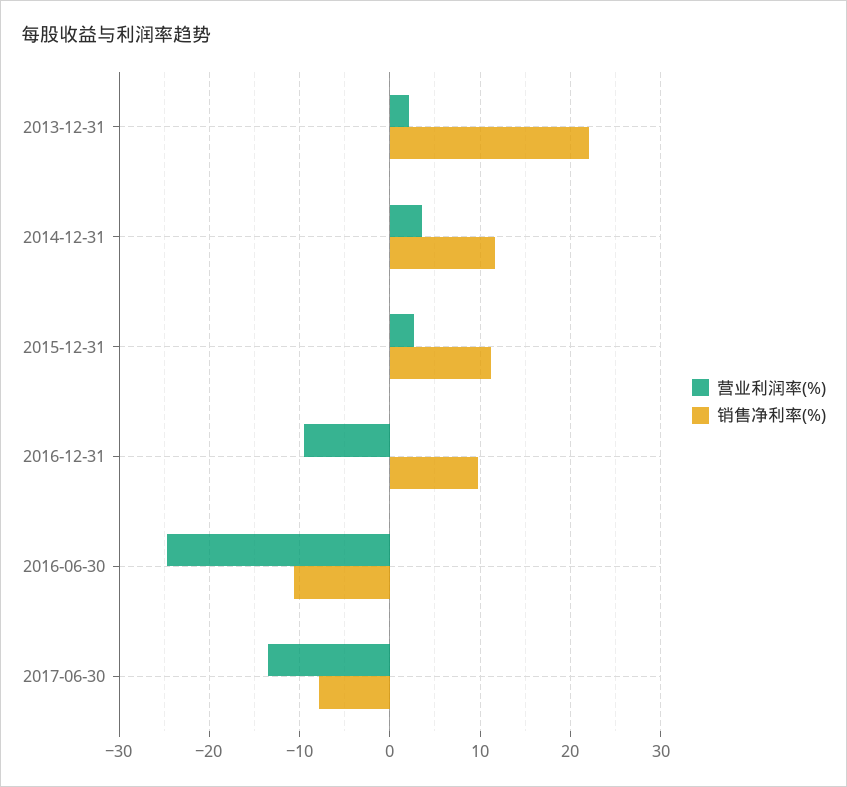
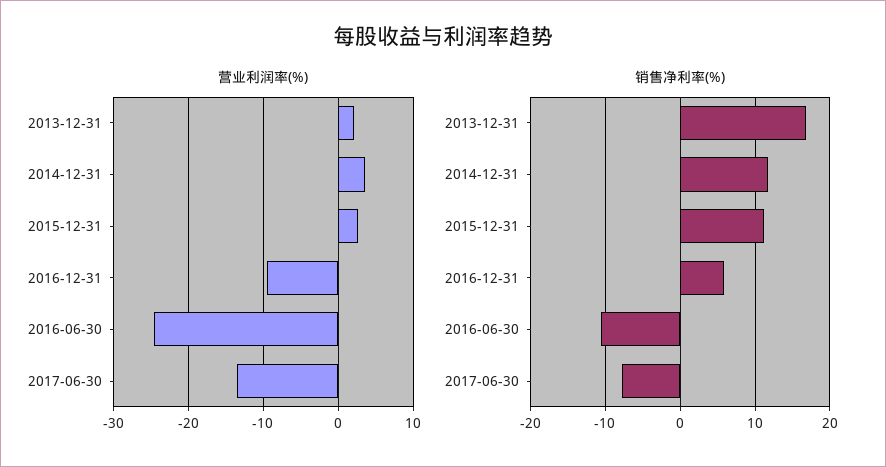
  {
    "营业利润率(%)": {
      "2013-12-31": 2,
      "2014-12-31": 4,
      "2015-12-31": 3,
      "2016-12-31": -9,
      "2016-06-30": -25,
      "2017-06-30": -14
    },
    "销售净利率(%)": {
-     "2013-12-31": 22,
+     "2013-12-31": 17,
      "2014-12-31": 12,
      "2015-12-31": 11,
-     "2016-12-31": 10,
+     "2016-12-31": 6,
      "2016-06-30": -11,
      "2017-06-30": -8
    }
  }

